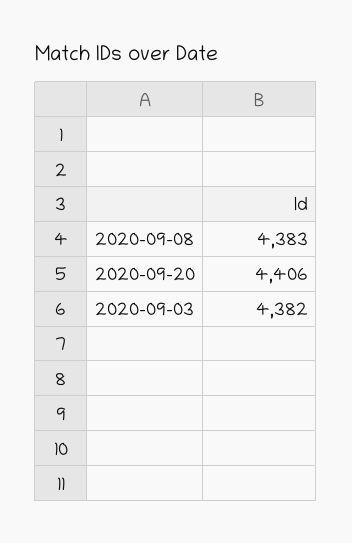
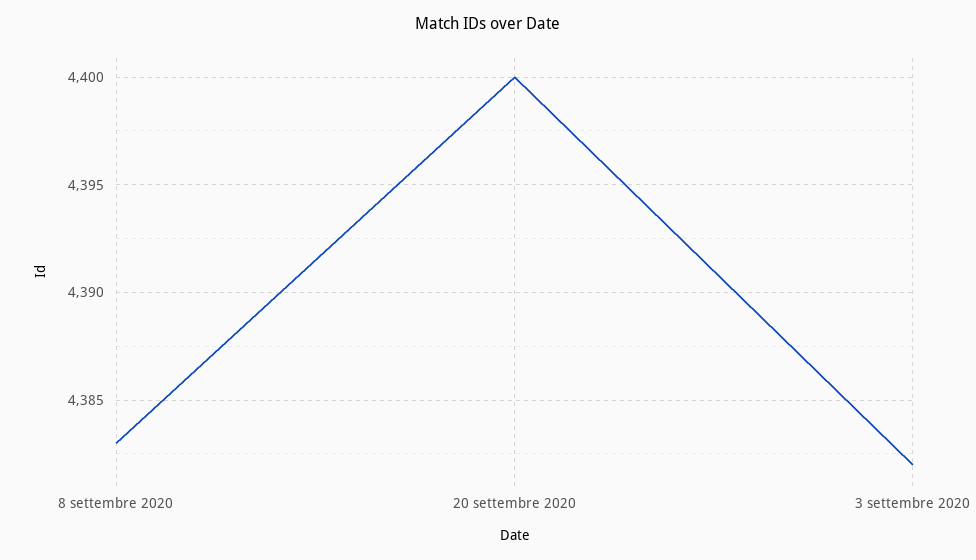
  {
    "2020-09-08": 4383,
-   "2020-09-20": 4406,
+   "2020-09-20": 4400,
    "2020-09-03": 4382
  }

